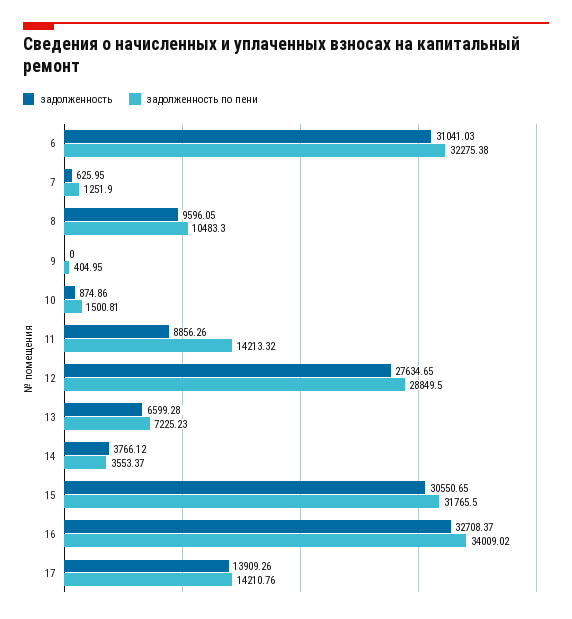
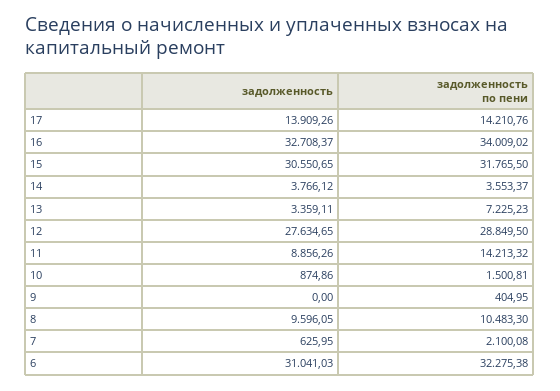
  {
    "задолженность": {
      "6": 31041.03,
      "7": 625.95,
      "8": 9596.05,
      "9": 0,
      "10": 874.86,
      "11": 8856.26,
      "12": 27634.65,
-     "13": 6599.28,
+     "13": 3359.11,
      "14": 3766.12,
      "15": 30550.65,
      "16": 32708.37,
      "17": 13909.26
    },
    "задолженность по пени": {
      "6": 32275.38,
-     "7": 1251.9,
+     "7": 2100.08,
      "8": 10483.3,
      "9": 404.95,
      "10": 1500.81,
      "11": 14213.32,
      "12": 28849.5,
      "13": 7225.23,
      "14": 3553.37,
      "15": 31765.5,
      "16": 34009.02,
      "17": 14210.76
    }
  }

